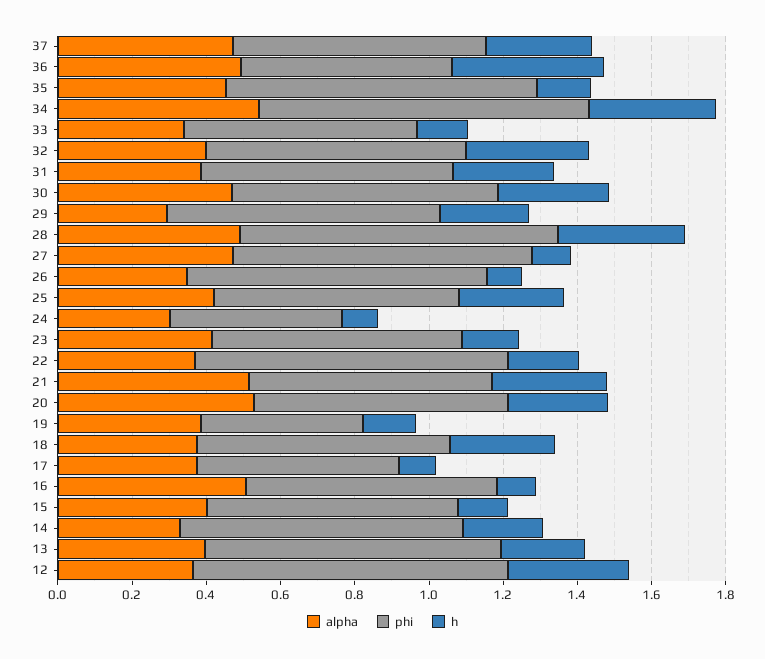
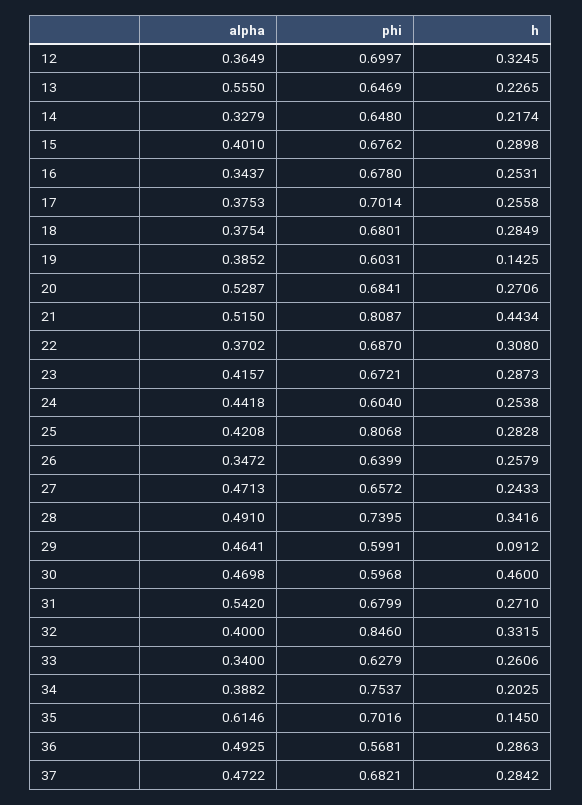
  {
    "alpha": {
      "37": 0.4722,
      "36": 0.4925,
-     "35": 0.45,
+     "35": 0.6146,
-     "34": 0.55,
+     "34": 0.3882,
      "33": 0.34,
      "32": 0.4,
-     "31": 0.4,
+     "31": 0.542,
      "30": 0.4698,
-     "29": 0.3,
+     "29": 0.4641,
      "28": 0.491,
      "27": 0.4713,
      "26": 0.3472,
      "25": 0.4208,
-     "24": 0.3,
+     "24": 0.4418,
      "23": 0.4157,
      "22": 0.3702,
      "21": 0.515,
      "20": 0.5287,
      "19": 0.3852,
      "18": 0.3754,
      "17": 0.3753,
-     "16": 0.5,
+     "16": 0.3437,
      "15": 0.401,
      "14": 0.3279,
-     "13": 0.4,
+     "13": 0.555,
      "12": 0.3649
    },
    "phi": {
      "37": 0.6821,
      "36": 0.5681,
-     "35": 0.85,
+     "35": 0.7016,
-     "34": 0.9,
+     "34": 0.7537,
      "33": 0.6279,
-     "32": 0.7,
+     "32": 0.846,
      "31": 0.6799,
-     "30": 0.7,
+     "30": 0.5968,
-     "29": 0.75,
+     "29": 0.5991,
-     "28": 0.85,
+     "28": 0.7395,
-     "27": 0.8,
+     "27": 0.6572,
-     "26": 0.8,
+     "26": 0.6399,
-     "25": 0.65,
+     "25": 0.8068,
-     "24": 0.45,
+     "24": 0.604,
      "23": 0.6721,
-     "22": 0.85,
+     "22": 0.687,
-     "21": 0.65,
+     "21": 0.8087,
      "20": 0.6841,
-     "19": 0.45,
+     "19": 0.6031,
      "18": 0.6801,
-     "17": 0.55,
+     "17": 0.7014,
      "16": 0.678,
      "15": 0.6762,
-     "14": 0.75,
+     "14": 0.648,
-     "13": 0.8,
+     "13": 0.6469,
-     "12": 0.85
+     "12": 0.6997
    },
    "h": {
      "37": 0.2842,
-     "36": 0.4,
+     "36": 0.2863,
      "35": 0.145,
-     "34": 0.35,
+     "34": 0.2025,
-     "33": 0.15,
+     "33": 0.2606,
      "32": 0.3315,
      "31": 0.271,
-     "30": 0.3,
+     "30": 0.46,
-     "29": 0.25,
+     "29": 0.0912,
      "28": 0.3416,
-     "27": 0.1,
+     "27": 0.2433,
-     "26": 0.1,
+     "26": 0.2579,
      "25": 0.2828,
-     "24": 0.1,
+     "24": 0.2538,
-     "23": 0.15,
+     "23": 0.2873,
-     "22": 0.2,
+     "22": 0.308,
-     "21": 0.3,
+     "21": 0.4434,
      "20": 0.2706,
      "19": 0.1425,
      "18": 0.2849,
-     "17": 0.1,
+     "17": 0.2558,
-     "16": 0.1,
+     "16": 0.2531,
-     "15": 0.15,
+     "15": 0.2898,
      "14": 0.2174,
      "13": 0.2265,
      "12": 0.3245
    }
  }

